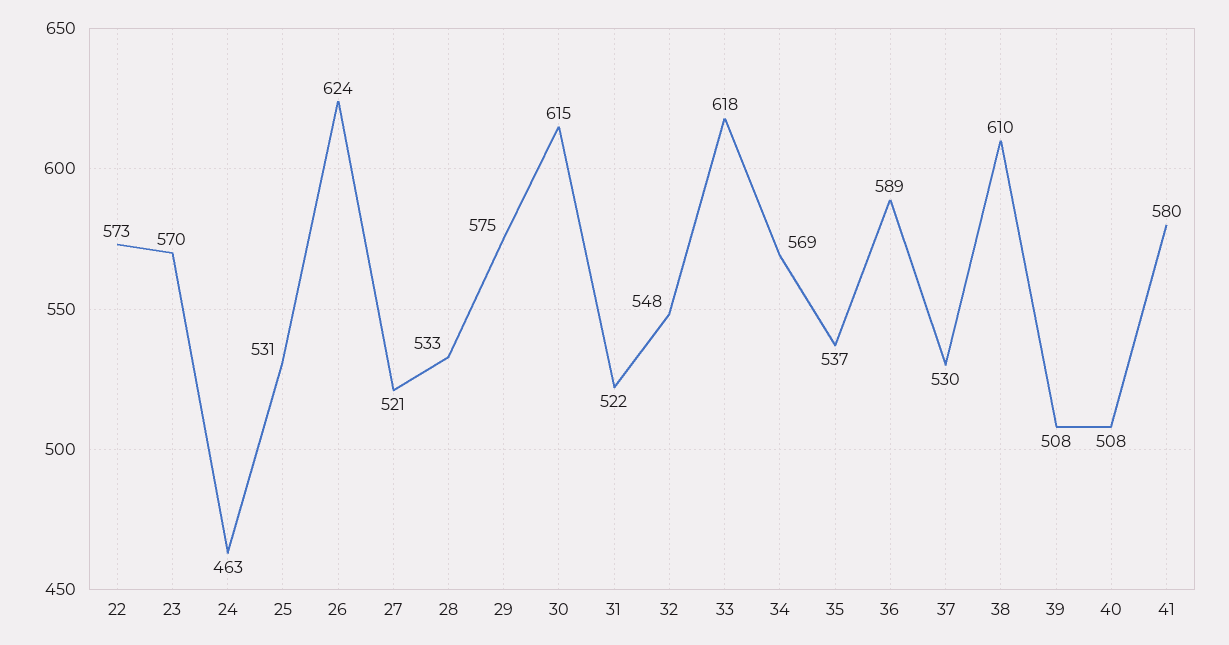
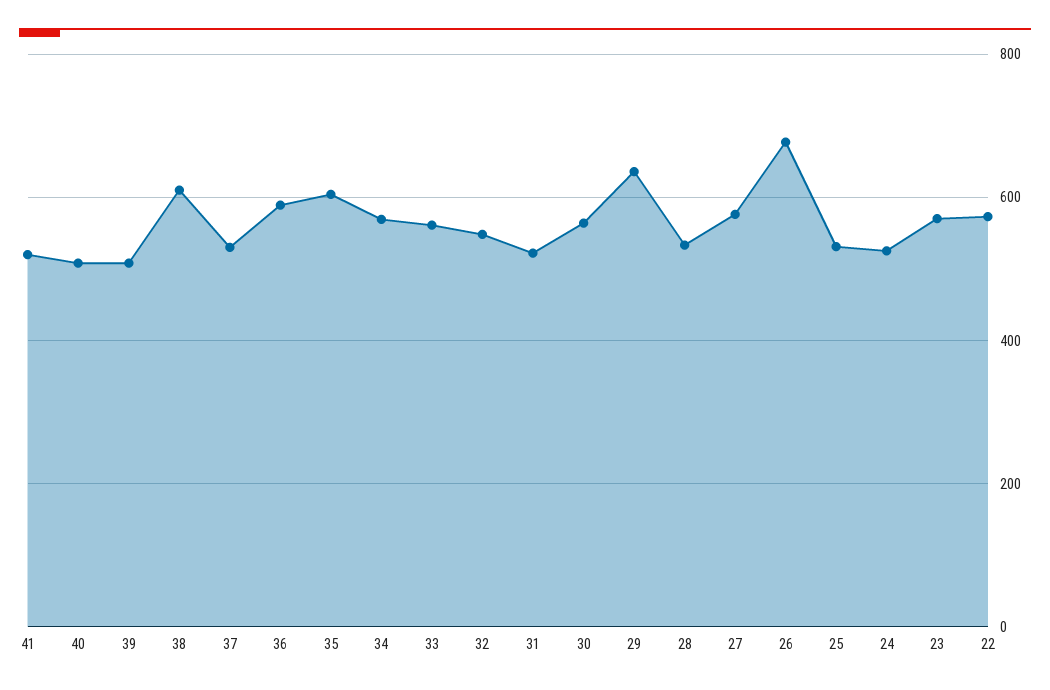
  {
    "22": 573,
    "23": 570,
-   "24": 463,
+   "24": 520,
    "25": 531,
-   "26": 624,
+   "26": 680,
-   "27": 521,
+   "27": 580,
    "28": 533,
-   "29": 575,
+   "29": 640,
-   "30": 615,
+   "30": 560,
    "31": 522,
    "32": 548,
-   "33": 618,
+   "33": 560,
    "34": 569,
-   "35": 537,
+   "35": 600,
    "36": 589,
    "37": 530,
    "38": 610,
    "39": 508,
    "40": 508,
-   "41": 580
+   "41": 520
  }

